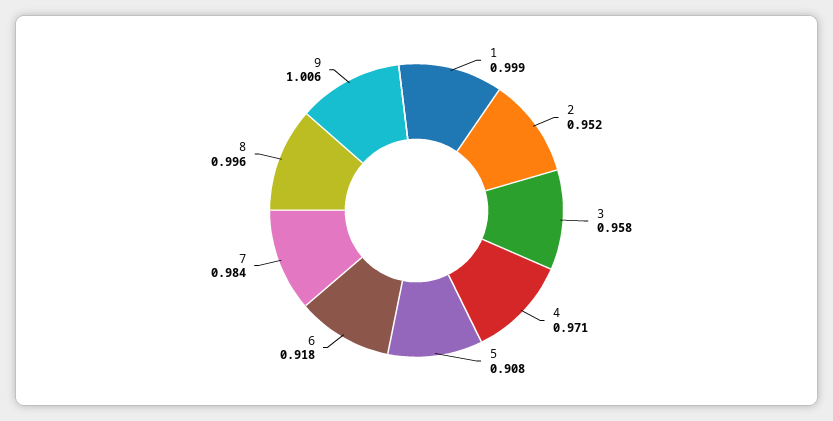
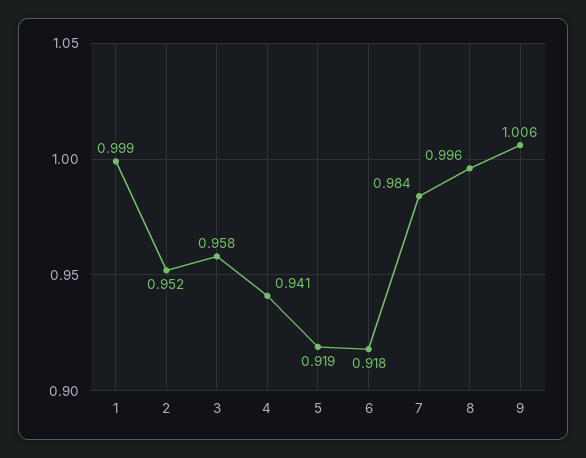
  {
    "1": 0.999,
    "2": 0.952,
    "3": 0.958,
-   "4": 0.971,
+   "4": 0.941,
-   "5": 0.908,
+   "5": 0.919,
    "6": 0.918,
    "7": 0.984,
    "8": 0.996,
    "9": 1.006
  }

